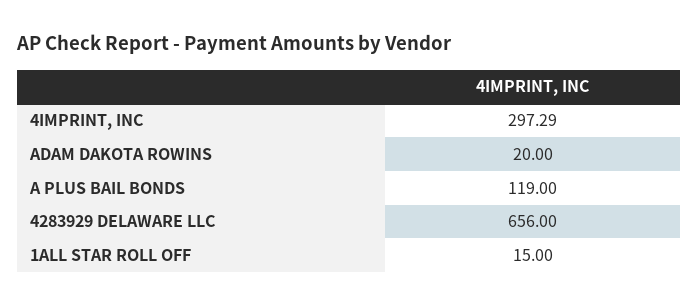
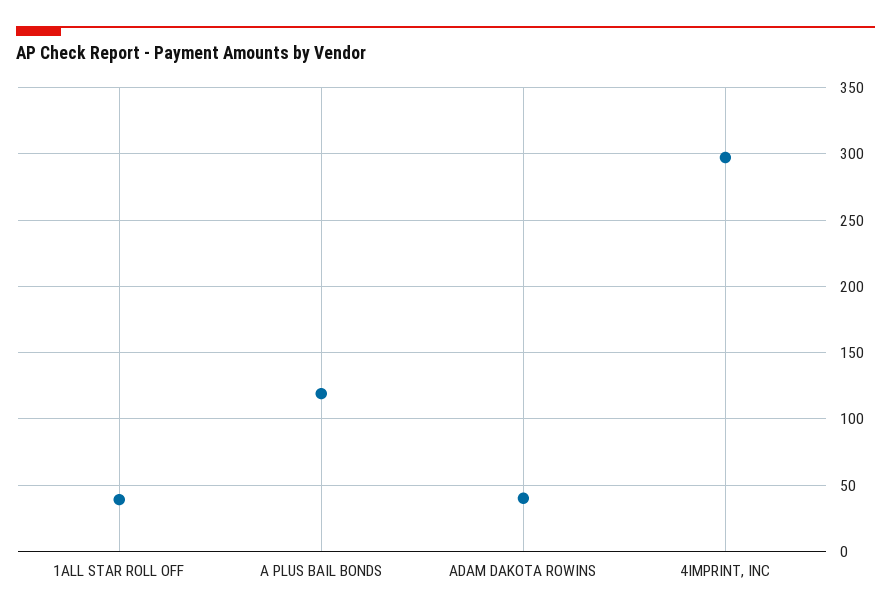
  {
    "4IMPRINT, INC": 297.29,
-   "ADAM DAKOTA ROWINS": 20,
+   "ADAM DAKOTA ROWINS": 40,
    "A PLUS BAIL BONDS": 119,
-   "4283929 DELAWARE LLC": 656,
-   "1ALL STAR ROLL OFF": 15
+   "1ALL STAR ROLL OFF": 40
  }

